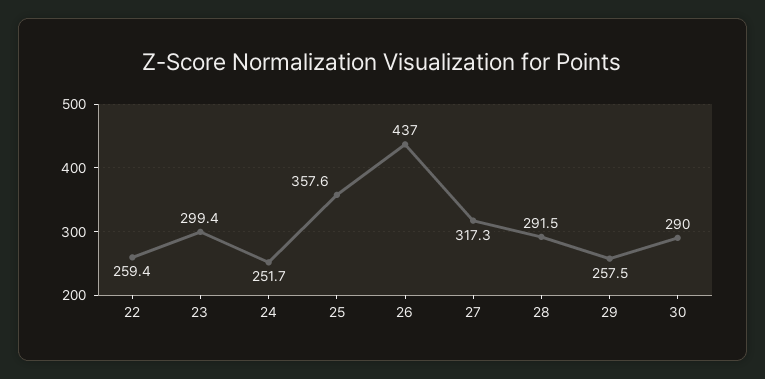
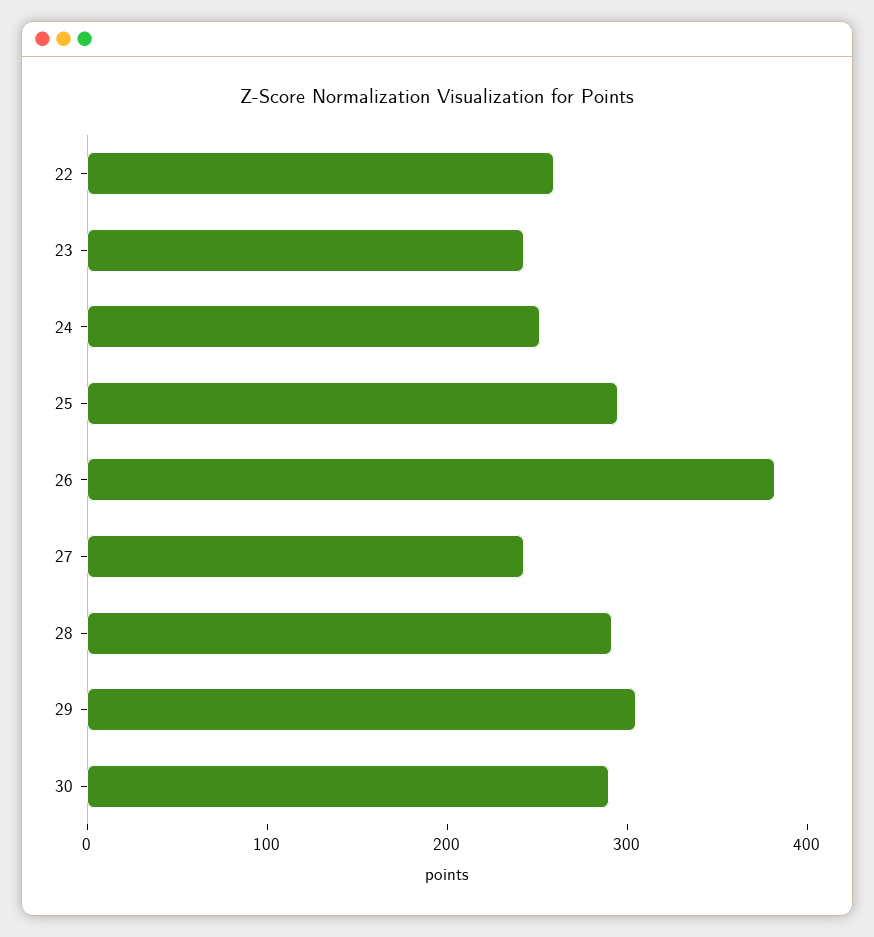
  {
    "22": 259.4,
-   "23": 299.4,
+   "23": 240,
    "24": 251.7,
-   "25": 357.6,
+   "25": 300,
-   "26": 437,
+   "26": 380,
-   "27": 317.3,
+   "27": 240,
    "28": 291.5,
-   "29": 257.5,
+   "29": 300,
    "30": 290
  }

